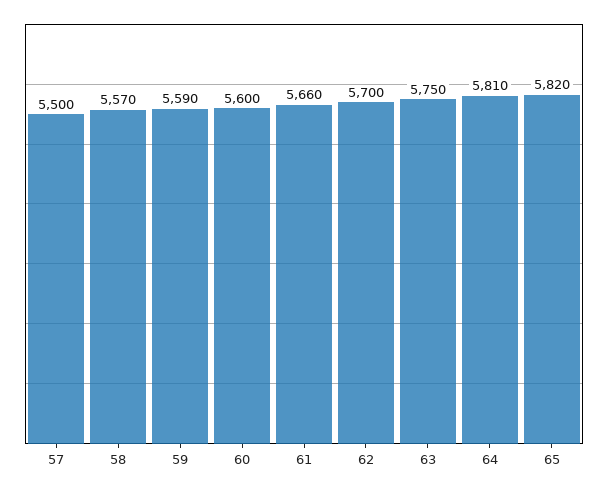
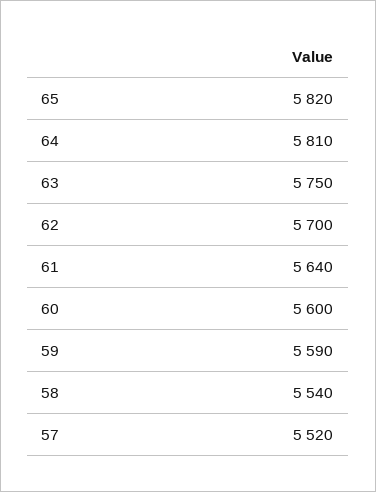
  {
-   "57": 5500,
+   "57": 5520,
-   "58": 5570,
+   "58": 5540,
    "59": 5590,
    "60": 5600,
-   "61": 5660,
+   "61": 5640,
    "62": 5700,
    "63": 5750,
    "64": 5810,
    "65": 5820
  }

